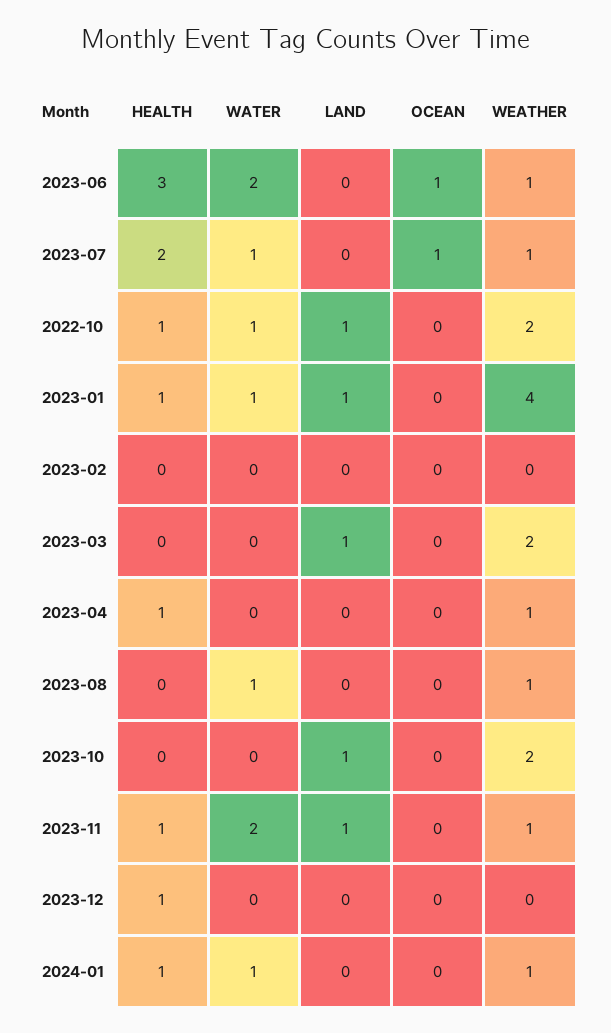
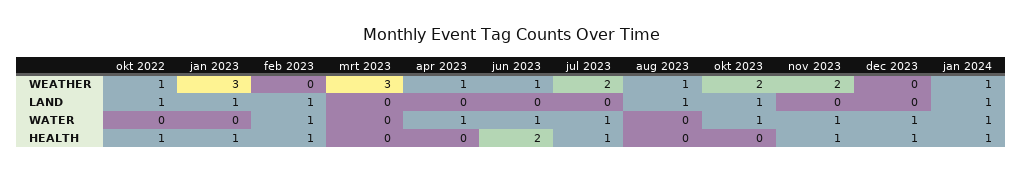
  {
    "HEALTH": {
-     "2023-06": 3,
+     "2023-06": 2,
-     "2023-07": 2,
+     "2023-07": 1,
      "2022-10": 1,
      "2023-01": 1,
-     "2023-02": 0,
+     "2023-02": 1,
      "2023-03": 0,
-     "2023-04": 1,
+     "2023-04": 0,
      "2023-08": 0,
      "2023-10": 0,
      "2023-11": 1,
      "2023-12": 1,
      "2024-01": 1
    },
    "WATER": {
-     "2023-06": 2,
+     "2023-06": 1,
      "2023-07": 1,
-     "2022-10": 1,
+     "2022-10": 0,
-     "2023-01": 1,
+     "2023-01": 0,
-     "2023-02": 0,
+     "2023-02": 1,
      "2023-03": 0,
-     "2023-04": 0,
+     "2023-04": 1,
-     "2023-08": 1,
+     "2023-08": 0,
-     "2023-10": 0,
+     "2023-10": 1,
-     "2023-11": 2,
+     "2023-11": 1,
-     "2023-12": 0,
+     "2023-12": 1,
      "2024-01": 1
    },
    "LAND": {
      "2023-06": 0,
      "2023-07": 0,
      "2022-10": 1,
      "2023-01": 1,
-     "2023-02": 0,
+     "2023-02": 1,
-     "2023-03": 1,
+     "2023-03": 0,
      "2023-04": 0,
-     "2023-08": 0,
+     "2023-08": 1,
      "2023-10": 1,
-     "2023-11": 1,
+     "2023-11": 0,
      "2023-12": 0,
-     "2024-01": 0
+     "2024-01": 1
    },
-   "OCEAN": {
-     "2023-06": 1,
-     "2023-07": 1,
-     "2022-10": 0,
-     "2023-01": 0,
-     "2023-02": 0,
-     "2023-03": 0,
-     "2023-04": 0,
-     "2023-08": 0,
-     "2023-10": 0,
-     "2023-11": 0,
-     "2023-12": 0,
-     "2024-01": 0
-   },
    "WEATHER": {
      "2023-06": 1,
-     "2023-07": 1,
+     "2023-07": 2,
-     "2022-10": 2,
+     "2022-10": 1,
-     "2023-01": 4,
+     "2023-01": 3,
      "2023-02": 0,
-     "2023-03": 2,
+     "2023-03": 3,
      "2023-04": 1,
      "2023-08": 1,
      "2023-10": 2,
-     "2023-11": 1,
+     "2023-11": 2,
      "2023-12": 0,
      "2024-01": 1
    }
  }

